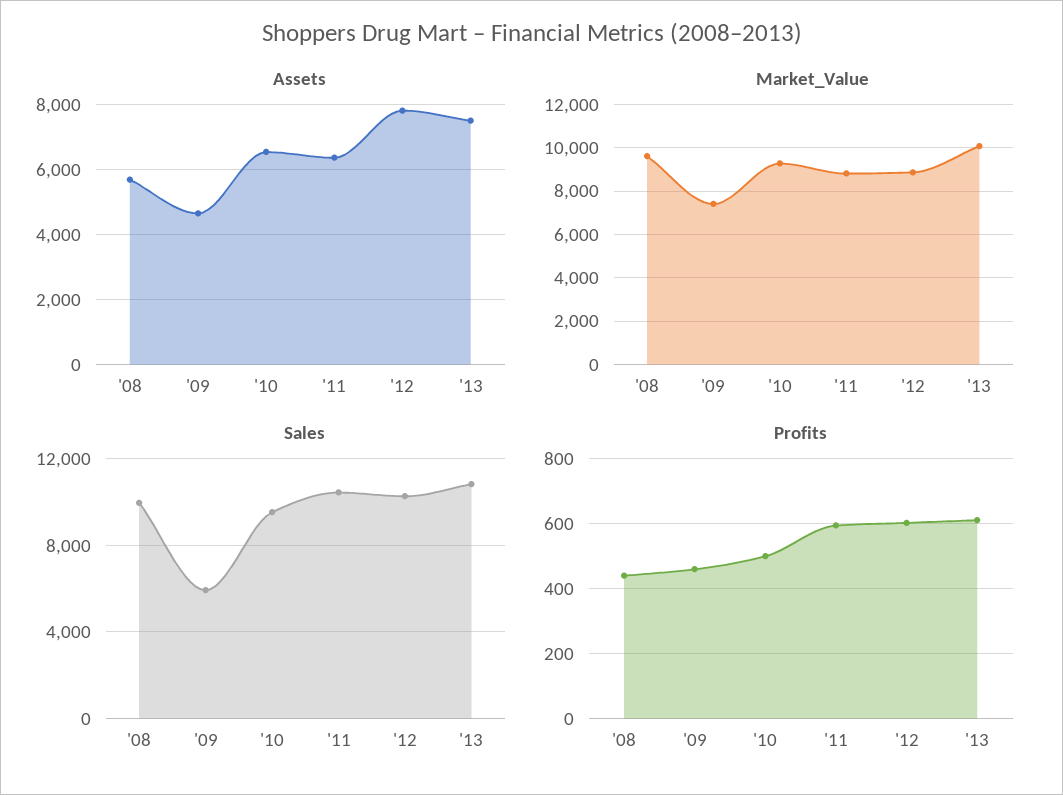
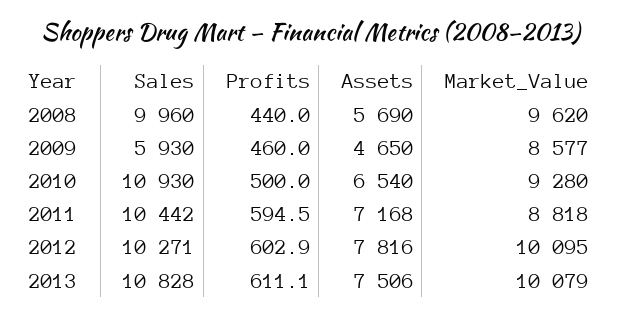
  {
    "Assets": {
      "'08": 5690,
      "'09": 4650,
      "'10": 6540,
-     "'11": 6400,
+     "'11": 7168,
      "'12": 7816,
      "'13": 7506
    },
    "Market_Value": {
      "'08": 9620,
-     "'09": 7500,
+     "'09": 8577,
      "'10": 9280,
      "'11": 8818,
-     "'12": 9000,
+     "'12": 10095,
      "'13": 10079
    },
    "Sales": {
      "'08": 9960,
      "'09": 5930,
-     "'10": 9500,
+     "'10": 10930,
      "'11": 10442,
      "'12": 10271,
      "'13": 10828
    },
    "Profits": {
      "'08": 440,
      "'09": 460,
      "'10": 500,
      "'11": 594.5,
      "'12": 602.9,
      "'13": 611.1
    }
  }

